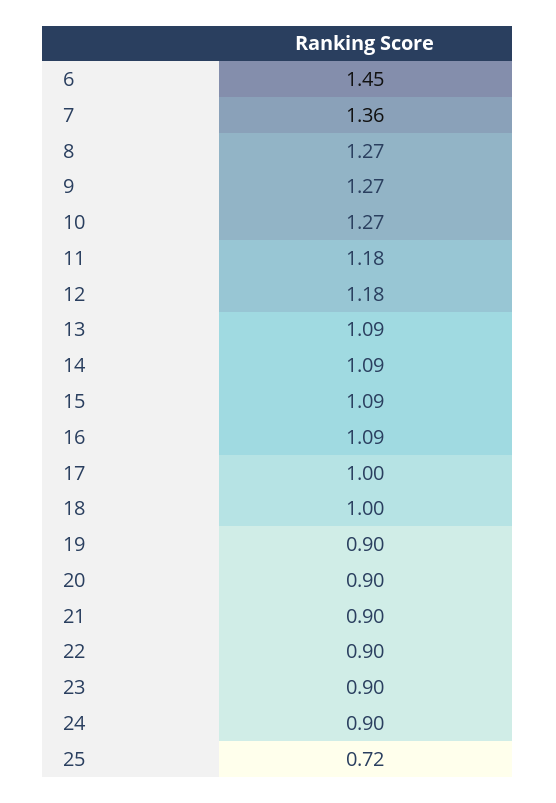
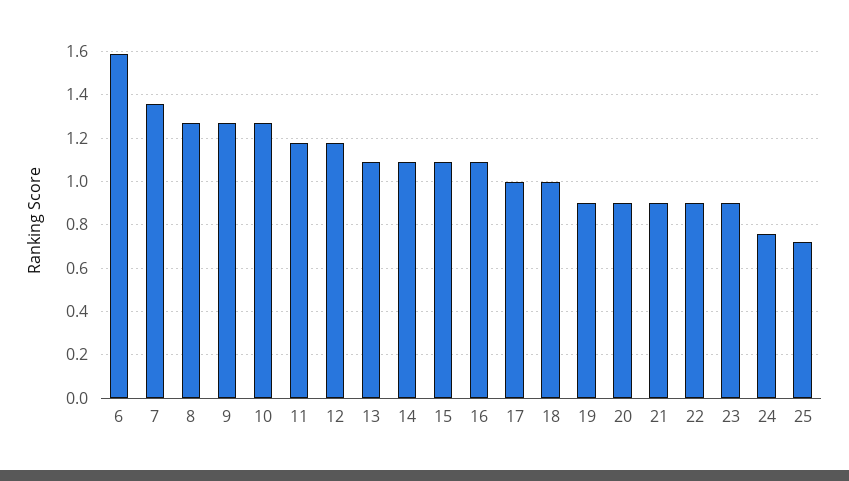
  {
-   "6": 1.45,
+   "6": 1.6,
    "7": 1.36,
    "8": 1.27,
    "9": 1.27,
    "10": 1.27,
    "11": 1.18,
    "12": 1.18,
    "13": 1.09,
    "14": 1.09,
    "15": 1.09,
    "16": 1.09,
    "17": 1,
    "18": 1,
    "19": 0.9,
    "20": 0.9,
    "21": 0.9,
    "22": 0.9,
    "23": 0.9,
-   "24": 0.9,
+   "24": 0.75,
    "25": 0.72
  }

